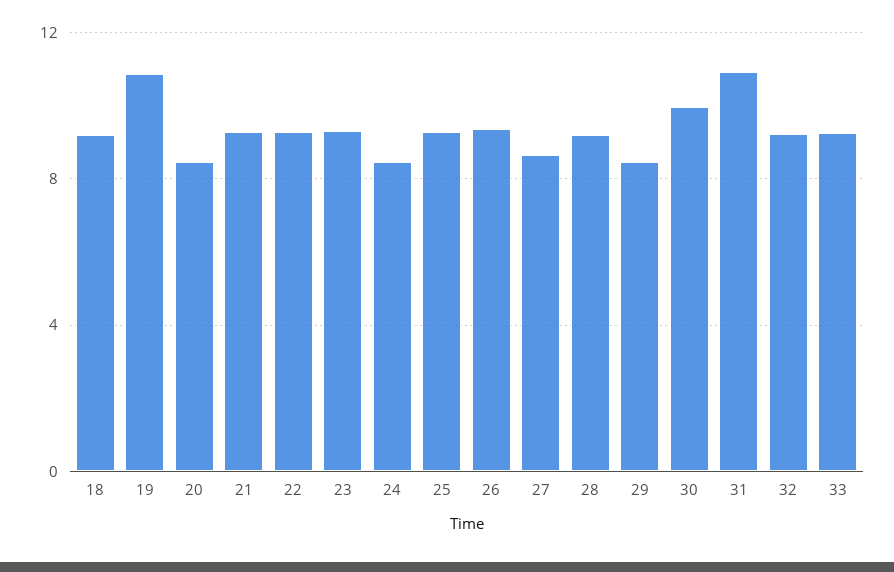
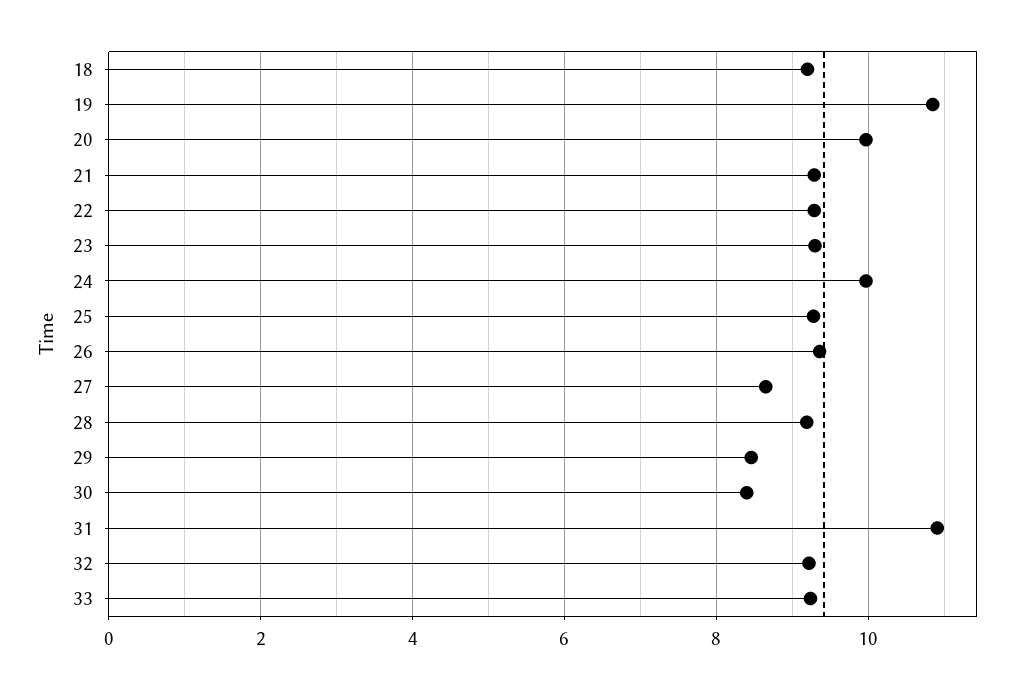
  {
    "18": 9.2,
    "19": 10.8,
-   "20": 8.5,
+   "20": 10,
    "21": 9.2,
    "22": 9.2,
    "23": 9.4,
-   "24": 8.5,
+   "24": 10,
    "25": 9.2,
    "26": 9.4,
    "27": 8.6,
    "28": 9.2,
    "29": 8.4,
-   "30": 10,
+   "30": 8.4,
    "31": 11,
    "32": 9.2,
    "33": 9.2
  }

